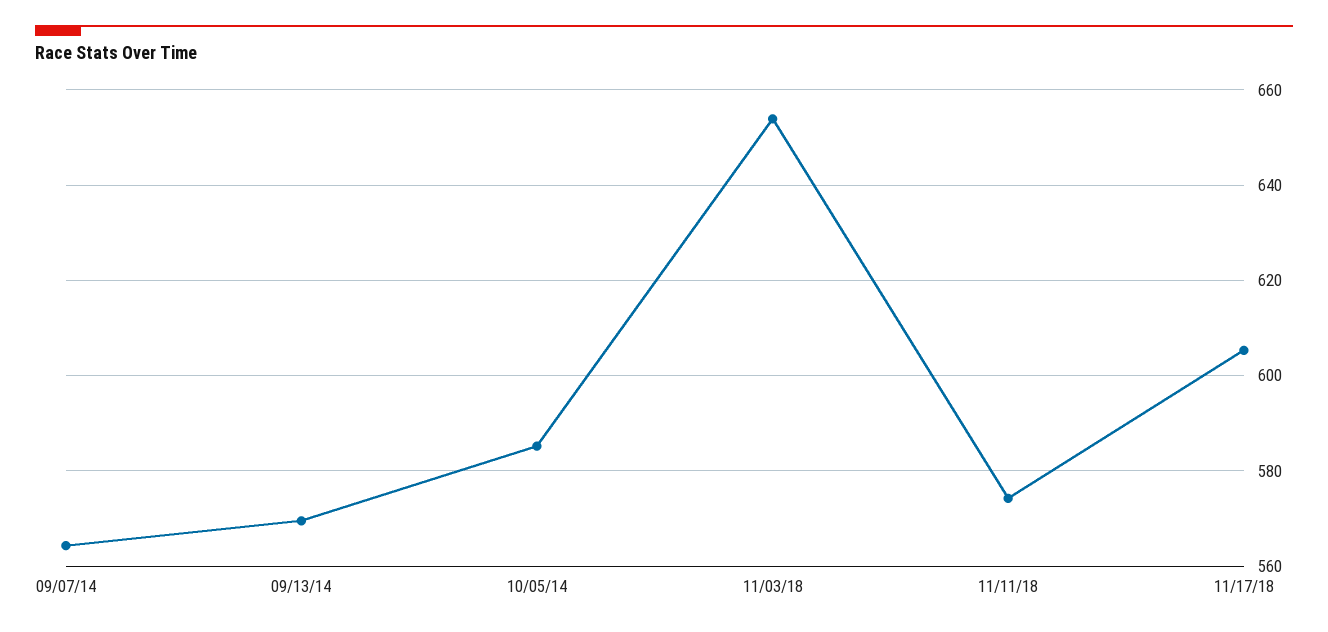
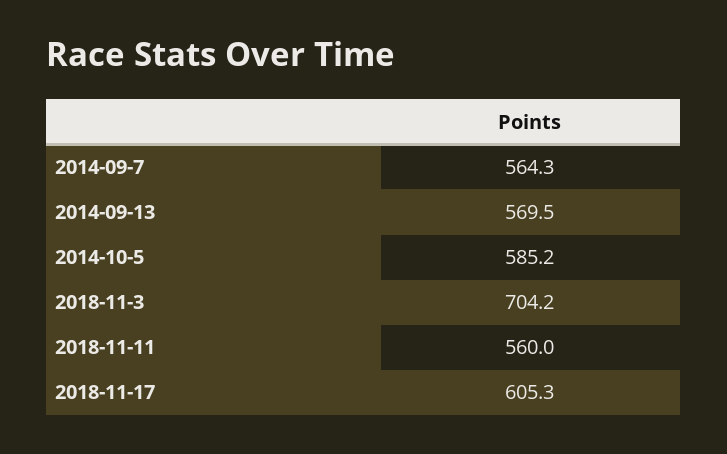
  {
    "09/07/14": 564.3,
    "09/13/14": 569.5,
    "10/05/14": 585.2,
-   "11/03/18": 654,
+   "11/03/18": 704.2,
-   "11/11/18": 574,
+   "11/11/18": 560,
    "11/17/18": 605.3
  }

